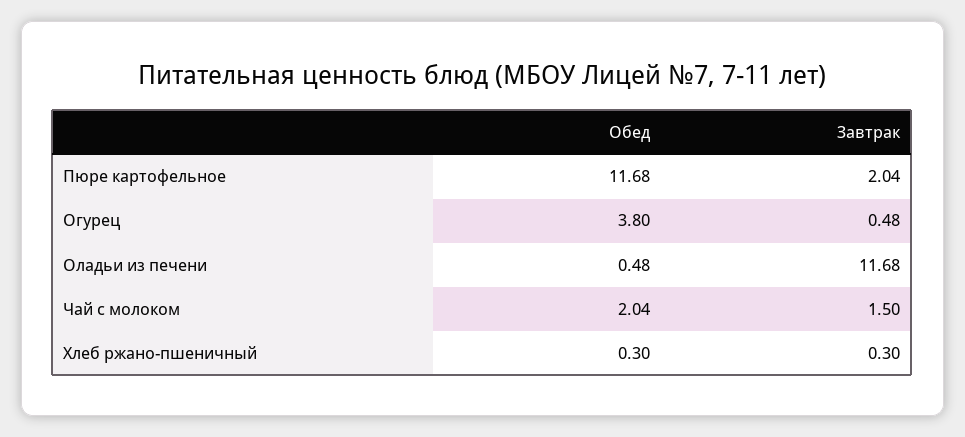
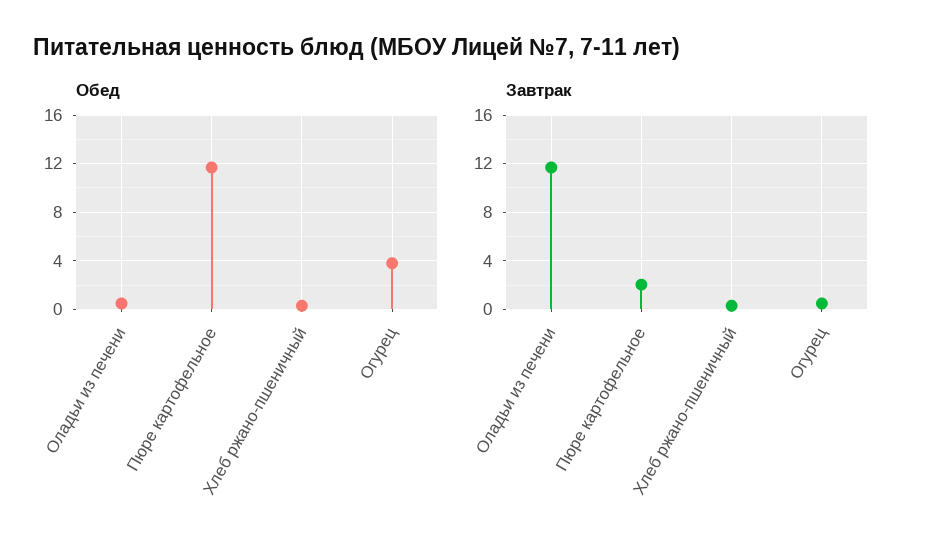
  {
    "Обед": {
      "Пюре картофельное": 11.68,
      "Огурец": 3.8,
      "Оладьи из печени": 0.48,
-     "Чай с молоком": 2.04,
      "Хлеб ржано-пшеничный": 0.3
    },
    "Завтрак": {
      "Пюре картофельное": 2.04,
      "Огурец": 0.48,
      "Оладьи из печени": 11.68,
-     "Чай с молоком": 1.5,
      "Хлеб ржано-пшеничный": 0.3
    }
  }

